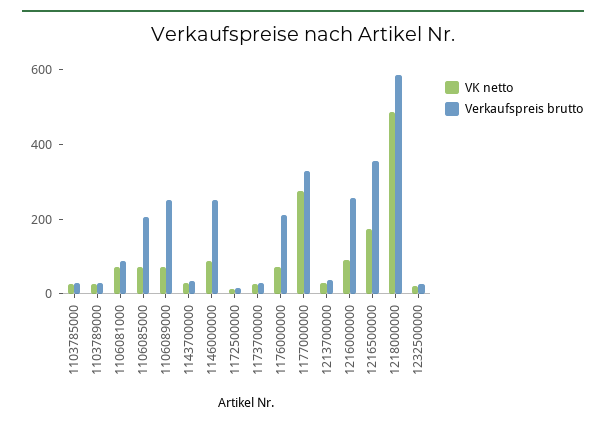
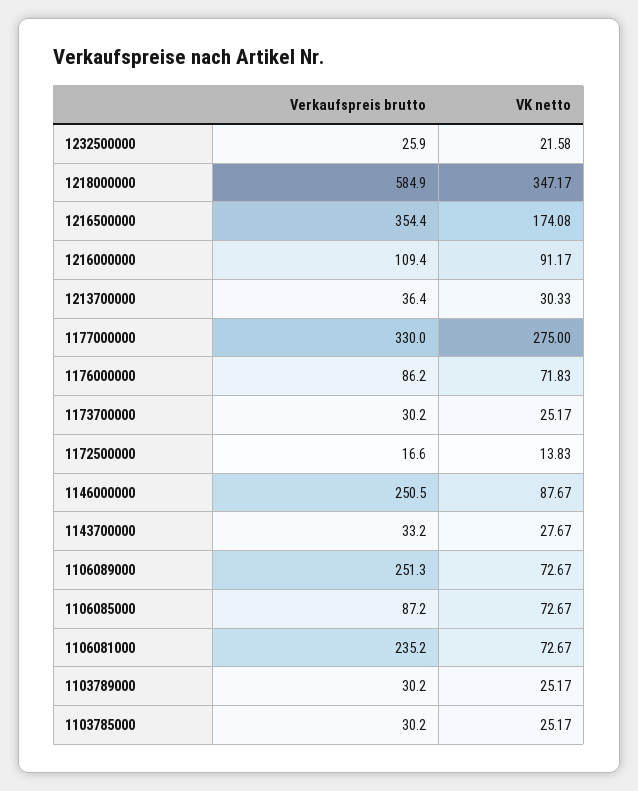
  {
    "VK netto": {
      "1103785000": 25.17,
      "1103789000": 25.17,
      "1106081000": 72.67,
      "1106085000": 72.67,
      "1106089000": 72.67,
      "1143700000": 27.67,
      "1146000000": 87.67,
      "1172500000": 13.83,
      "1173700000": 25.17,
      "1176000000": 71.83,
      "1177000000": 275,
      "1213700000": 30.33,
      "1216000000": 91.17,
      "1216500000": 174.08,
-     "1218000000": 500,
+     "1218000000": 347.17,
      "1232500000": 21.58
    },
    "Verkaufspreis brutto": {
      "1103785000": 30.2,
      "1103789000": 30.2,
-     "1106081000": 100,
+     "1106081000": 235.2,
-     "1106085000": 200,
+     "1106085000": 87.2,
      "1106089000": 251.3,
      "1143700000": 33.2,
      "1146000000": 250.5,
      "1172500000": 16.6,
      "1173700000": 30.2,
-     "1176000000": 200,
+     "1176000000": 86.2,
      "1177000000": 330,
      "1213700000": 36.4,
-     "1216000000": 250,
+     "1216000000": 109.4,
      "1216500000": 354.4,
      "1218000000": 584.9,
      "1232500000": 25.9
    }
  }

